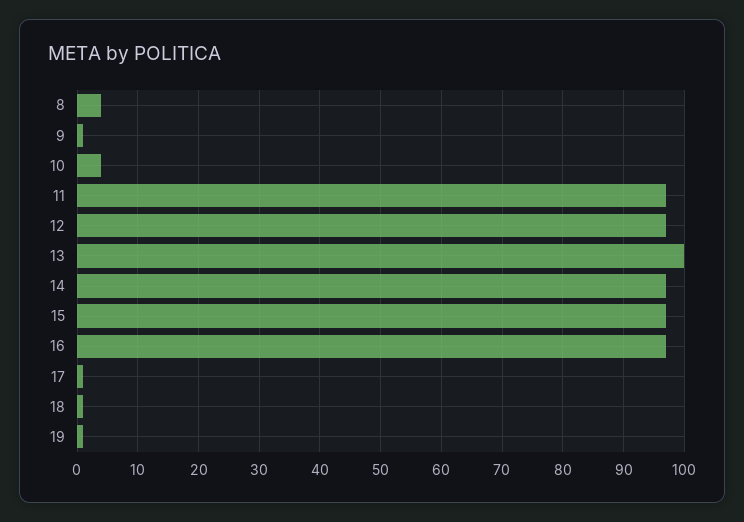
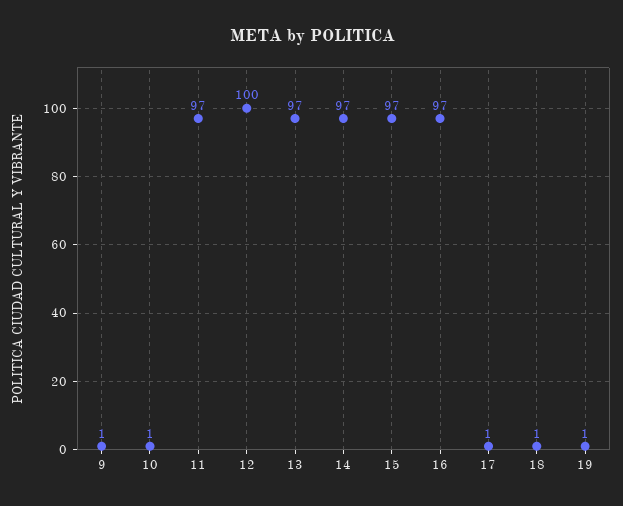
  {
-   "8": 4,
    "9": 1,
-   "10": 4,
+   "10": 1,
    "11": 97,
-   "12": 97,
+   "12": 100,
-   "13": 100,
+   "13": 97,
    "14": 97,
    "15": 97,
    "16": 97,
    "17": 1,
    "18": 1,
    "19": 1
  }

